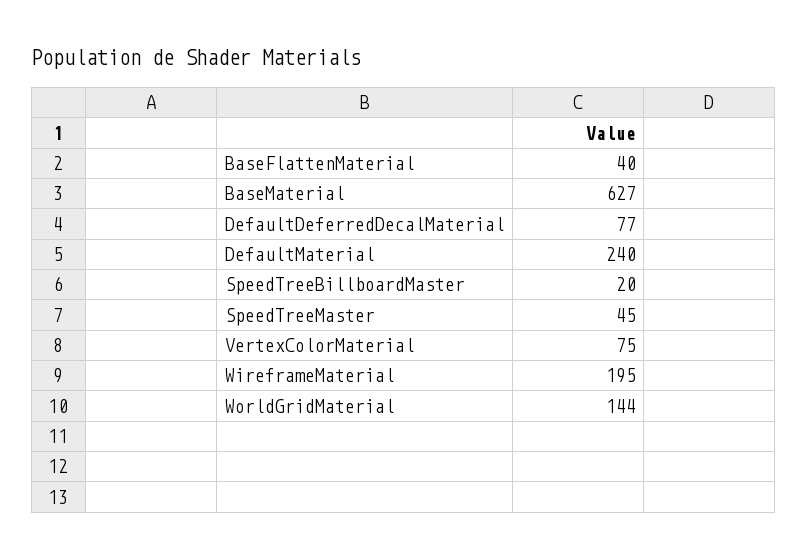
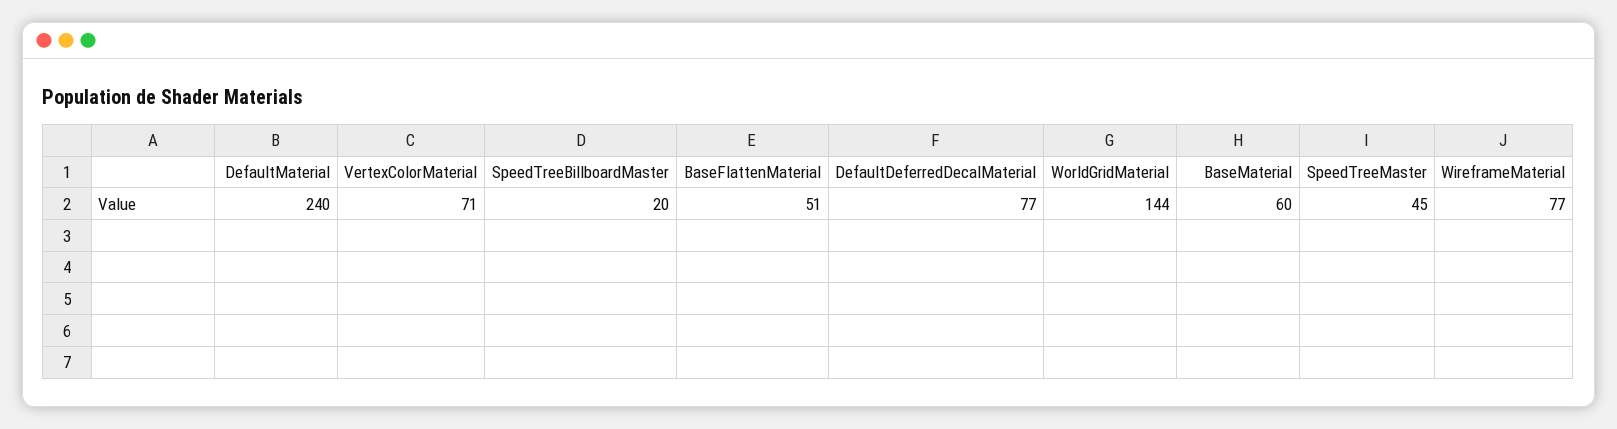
  {
-   "BaseFlattenMaterial": 40,
+   "BaseFlattenMaterial": 51,
-   "BaseMaterial": 627,
+   "BaseMaterial": 60,
    "DefaultDeferredDecalMaterial": 77,
    "DefaultMaterial": 240,
    "SpeedTreeBillboardMaster": 20,
    "SpeedTreeMaster": 45,
-   "VertexColorMaterial": 75,
+   "VertexColorMaterial": 71,
-   "WireframeMaterial": 195,
+   "WireframeMaterial": 77,
    "WorldGridMaterial": 144
  }

